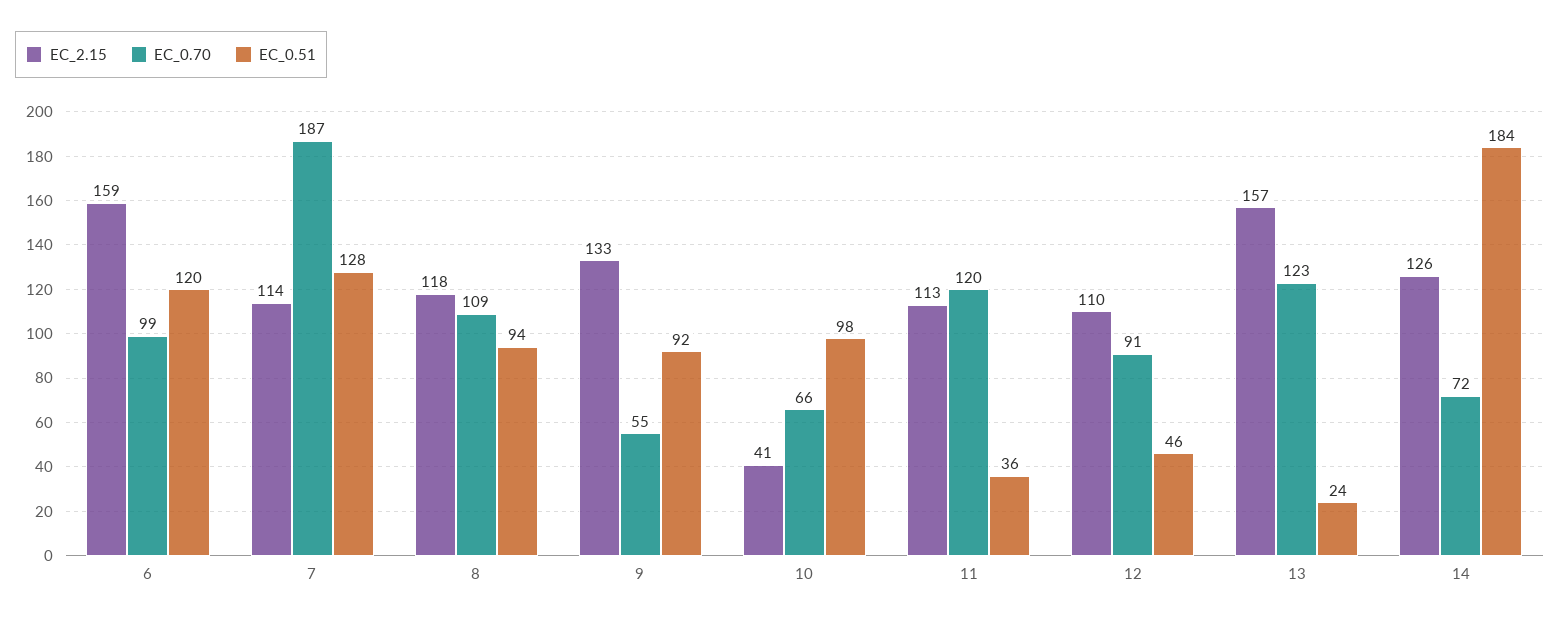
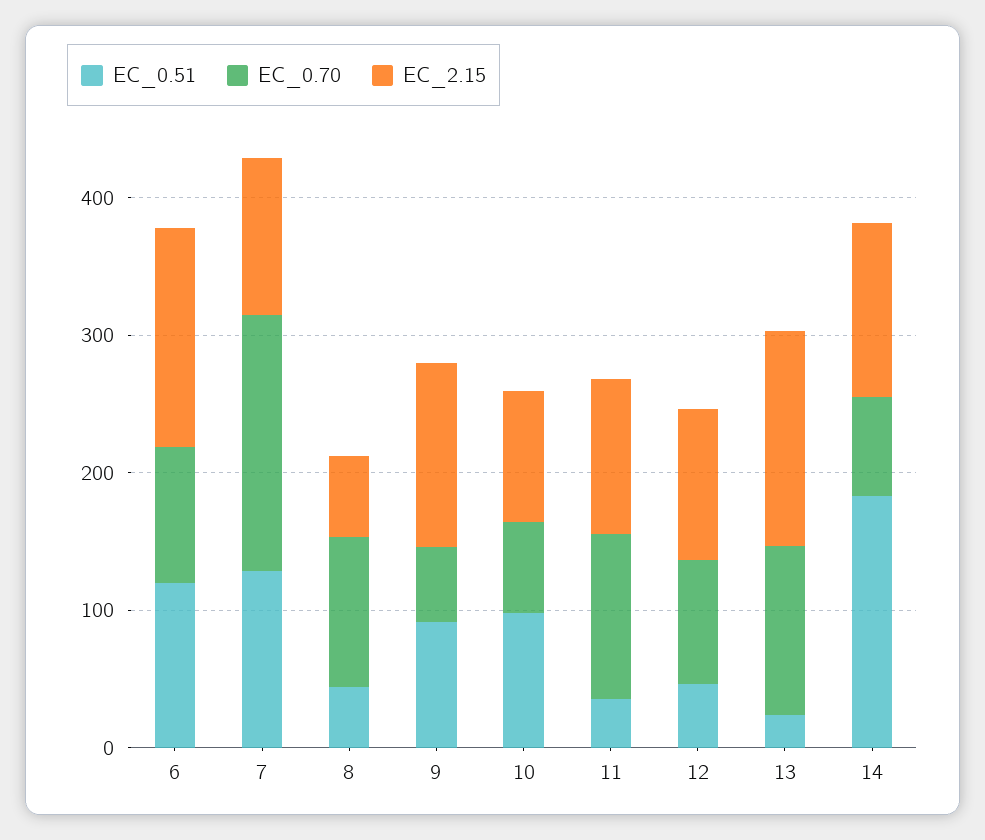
  {
    "EC_2.15": {
      "6": 159,
      "7": 114,
-     "8": 118,
+     "8": 60,
      "9": 133,
-     "10": 41,
+     "10": 100,
      "11": 113,
      "12": 110,
      "13": 157,
      "14": 126
    },
    "EC_0.70": {
      "6": 99,
      "7": 187,
      "8": 109,
      "9": 55,
      "10": 66,
      "11": 120,
      "12": 91,
      "13": 123,
      "14": 72
    },
    "EC_0.51": {
      "6": 120,
      "7": 128,
-     "8": 94,
+     "8": 40,
      "9": 92,
      "10": 98,
      "11": 36,
      "12": 46,
      "13": 24,
      "14": 184
    }
  }

